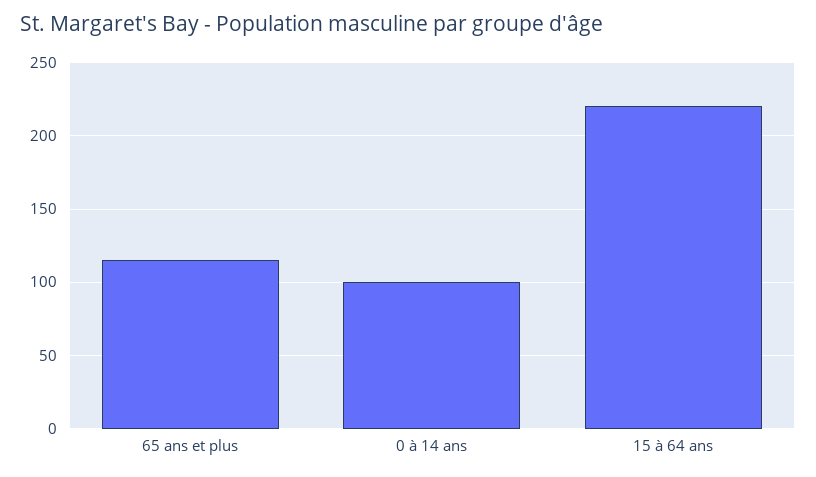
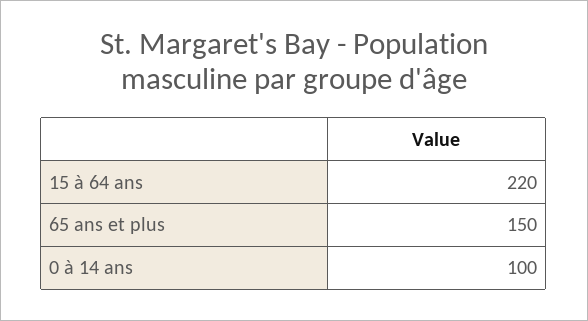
  {
-   "65 ans et plus": 115,
+   "65 ans et plus": 150,
    "0 à 14 ans": 100,
    "15 à 64 ans": 220
  }

